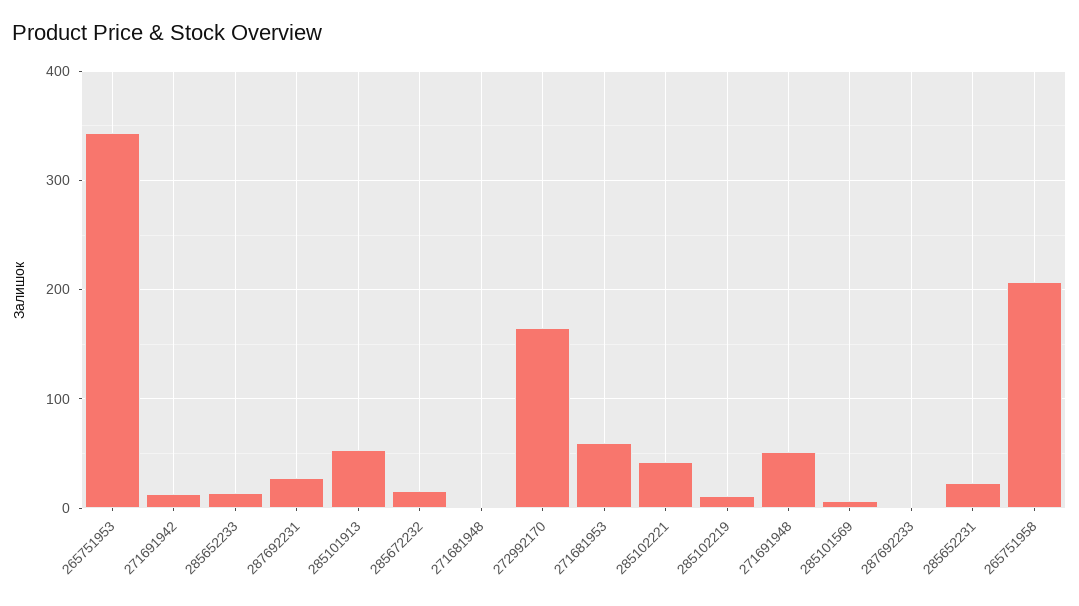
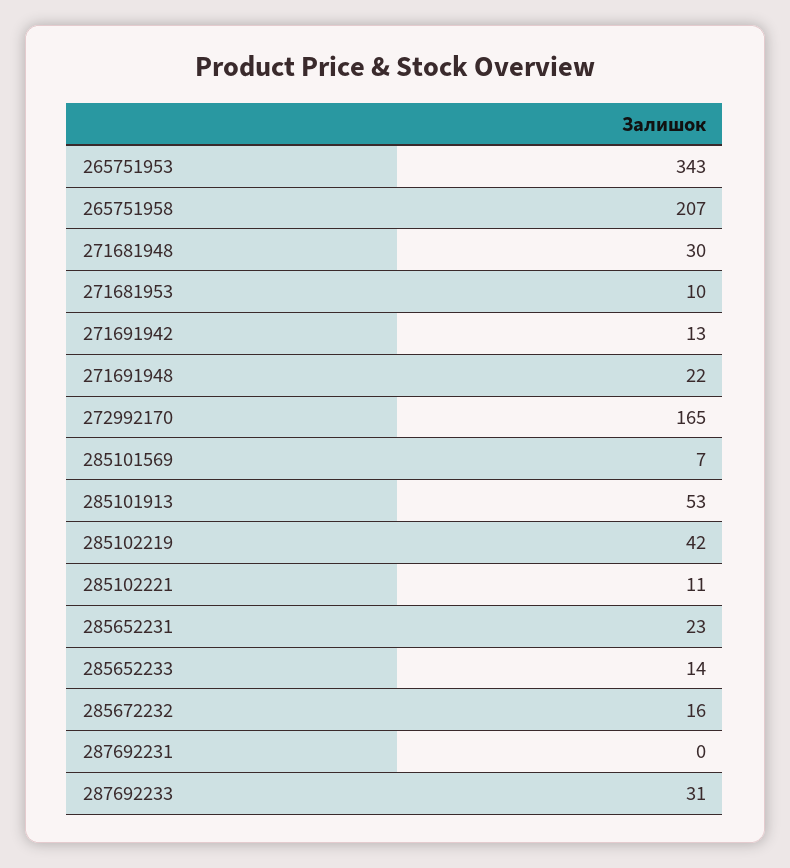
  {
    "265751953": 343,
    "271691942": 13,
    "285652233": 14,
-   "287692231": 30,
+   "287692231": 0,
    "285101913": 53,
    "285672232": 16,
-   "271681948": 0,
+   "271681948": 30,
    "272992170": 165,
-   "271681953": 60,
+   "271681953": 10,
-   "285102221": 40,
+   "285102221": 11,
-   "285102219": 10,
+   "285102219": 42,
-   "271691948": 50,
+   "271691948": 22,
    "285101569": 7,
-   "287692233": 0,
+   "287692233": 31,
    "285652231": 23,
    "265751958": 207
  }

